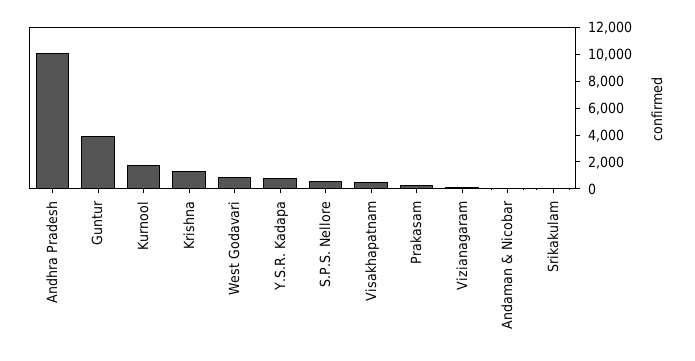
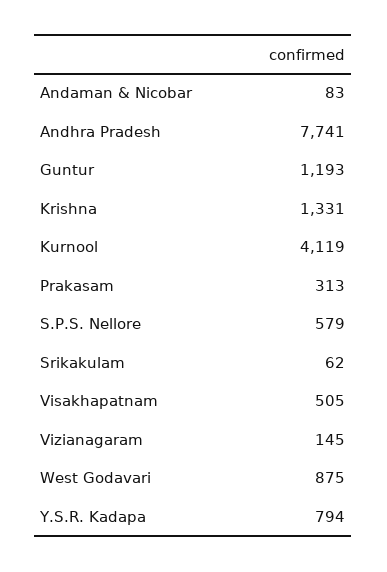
  {
-   "Andhra Pradesh": 10000,
+   "Andhra Pradesh": 7741,
-   "Guntur": 4000,
+   "Guntur": 1193,
-   "Kurnool": 2000,
+   "Kurnool": 4119,
    "Krishna": 1331,
    "West Godavari": 875,
    "Y.S.R. Kadapa": 794,
    "S.P.S. Nellore": 579,
    "Visakhapatnam": 505,
    "Prakasam": 313,
    "Vizianagaram": 145,
    "Andaman & Nicobar": 83,
    "Srikakulam": 62
  }

